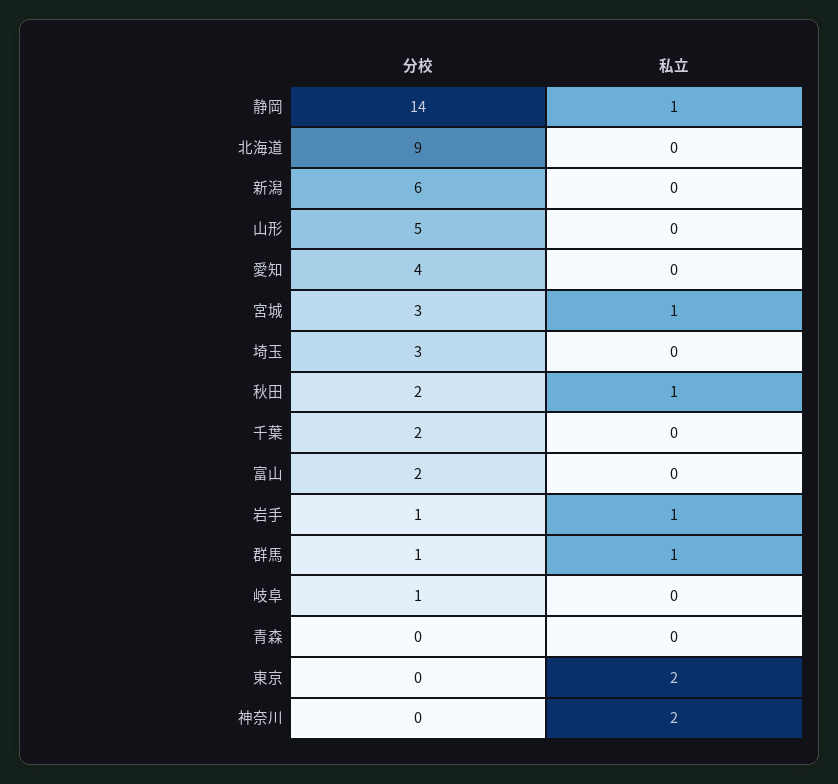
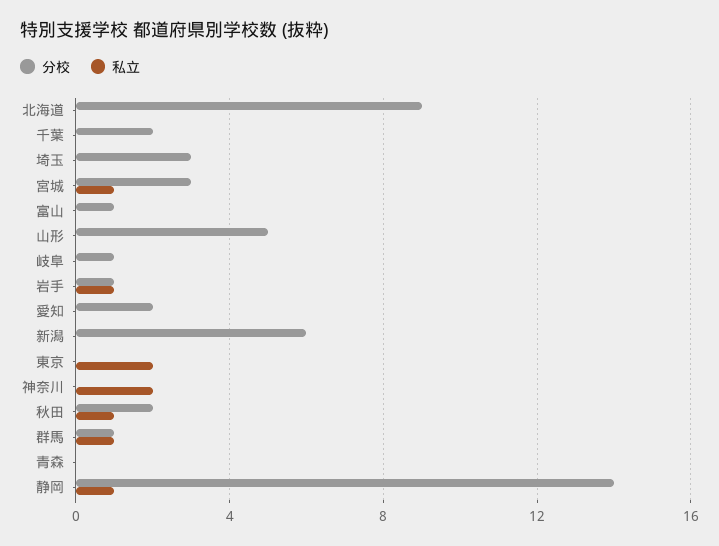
  {
    "分校": {
      "静岡": 14,
      "北海道": 9,
      "新潟": 6,
      "山形": 5,
-     "愛知": 4,
+     "愛知": 2,
      "宮城": 3,
      "埼玉": 3,
      "秋田": 2,
      "千葉": 2,
-     "富山": 2,
+     "富山": 1,
      "岩手": 1,
      "群馬": 1,
      "岐阜": 1,
      "青森": 0,
      "東京": 0,
      "神奈川": 0
    },
    "私立": {
      "静岡": 1,
      "北海道": 0,
      "新潟": 0,
      "山形": 0,
      "愛知": 0,
      "宮城": 1,
      "埼玉": 0,
      "秋田": 1,
      "千葉": 0,
      "富山": 0,
      "岩手": 1,
      "群馬": 1,
      "岐阜": 0,
      "青森": 0,
      "東京": 2,
      "神奈川": 2
    }
  }

